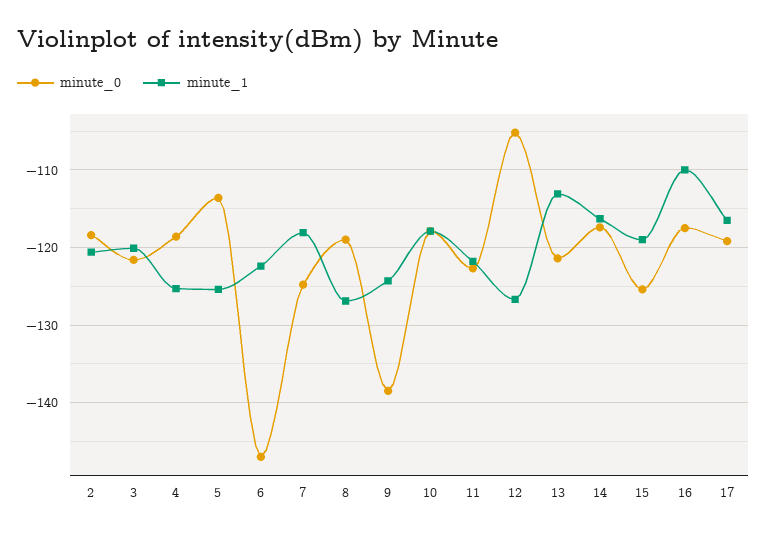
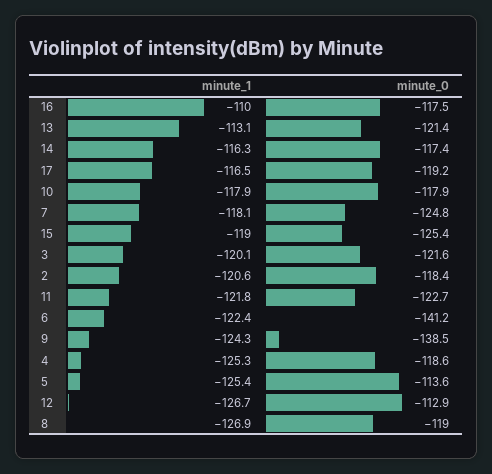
  {
    "minute_0": {
      "2": -118.4,
      "3": -121.6,
      "4": -118.6,
      "5": -113.6,
-     "6": -147,
+     "6": -141.2,
      "7": -124.8,
      "8": -119,
      "9": -138.5,
      "10": -117.9,
      "11": -122.7,
-     "12": -105,
+     "12": -112.9,
      "13": -121.4,
      "14": -117.4,
      "15": -125.4,
      "16": -117.5,
      "17": -119.2
    },
    "minute_1": {
      "2": -120.6,
      "3": -120.1,
      "4": -125.3,
      "5": -125.4,
      "6": -122.4,
      "7": -118.1,
      "8": -126.9,
      "9": -124.3,
      "10": -117.9,
      "11": -121.8,
      "12": -126.7,
      "13": -113.1,
      "14": -116.3,
      "15": -119,
      "16": -110,
      "17": -116.5
    }
  }

